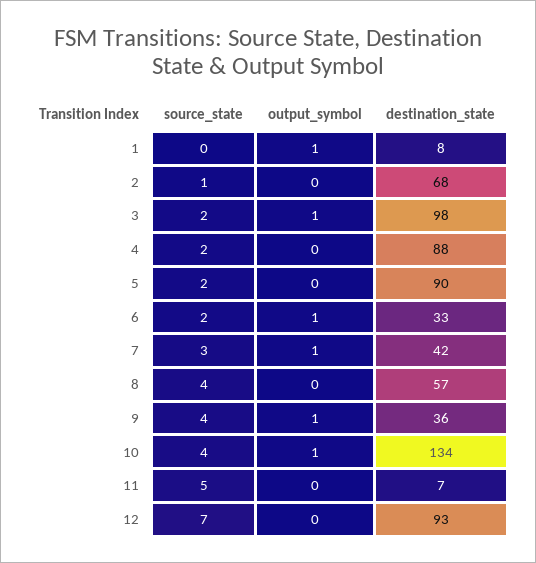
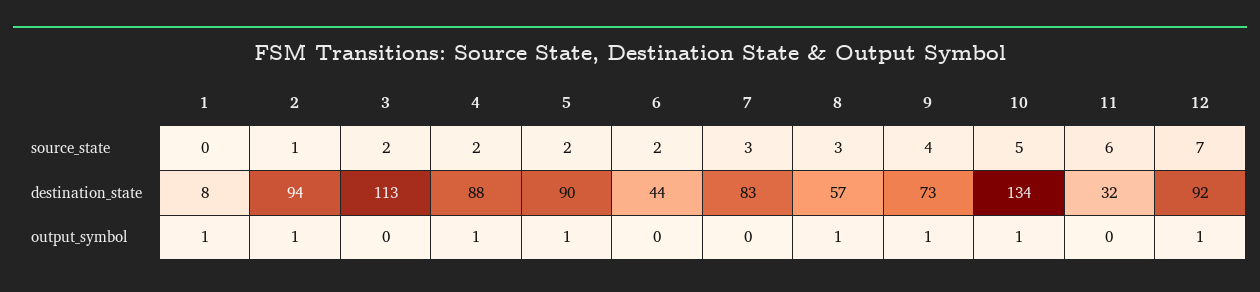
  {
    "source_state": {
      "1": 0,
      "2": 1,
      "3": 2,
      "4": 2,
      "5": 2,
      "6": 2,
      "7": 3,
-     "8": 4,
+     "8": 3,
      "9": 4,
-     "10": 4,
+     "10": 5,
-     "11": 5,
+     "11": 6,
      "12": 7
    },
    "output_symbol": {
      "1": 1,
-     "2": 0,
+     "2": 1,
-     "3": 1,
+     "3": 0,
-     "4": 0,
+     "4": 1,
-     "5": 0,
+     "5": 1,
-     "6": 1,
+     "6": 0,
-     "7": 1,
+     "7": 0,
-     "8": 0,
+     "8": 1,
      "9": 1,
      "10": 1,
      "11": 0,
-     "12": 0
+     "12": 1
    },
    "destination_state": {
      "1": 8,
-     "2": 68,
+     "2": 94,
-     "3": 98,
+     "3": 113,
      "4": 88,
      "5": 90,
-     "6": 33,
+     "6": 44,
-     "7": 42,
+     "7": 83,
      "8": 57,
-     "9": 36,
+     "9": 73,
      "10": 134,
-     "11": 7,
+     "11": 32,
-     "12": 93
+     "12": 92
    }
  }

